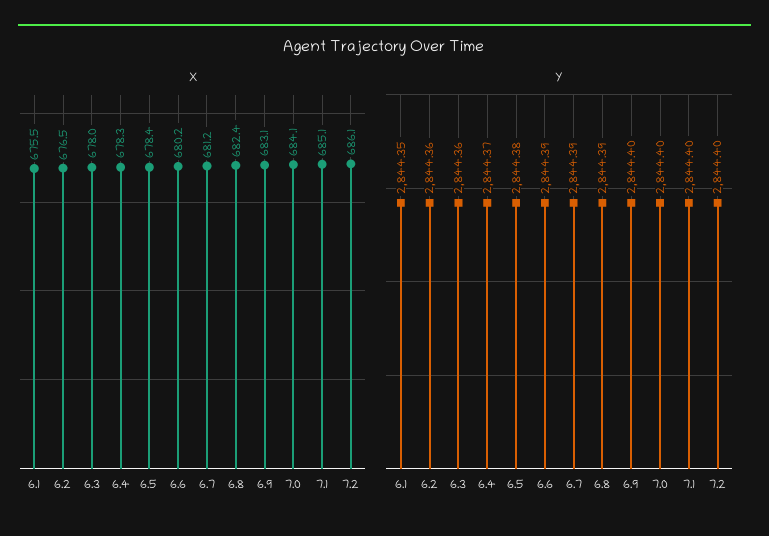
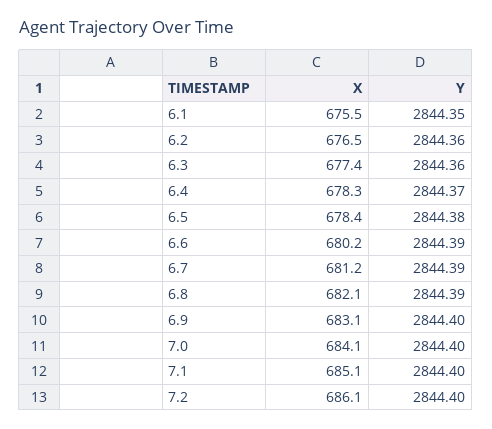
  {
    "X": {
      "6.1": 675.5,
      "6.2": 676.5,
-     "6.3": 678,
+     "6.3": 677.4,
      "6.4": 678.3,
      "6.5": 678.4,
      "6.6": 680.2,
      "6.7": 681.2,
-     "6.8": 682.4,
+     "6.8": 682.1,
      "6.9": 683.1,
      "7.0": 684.1,
      "7.1": 685.1,
      "7.2": 686.1
    },
    "Y": {
      "6.1": 2844.35,
      "6.2": 2844.36,
      "6.3": 2844.36,
      "6.4": 2844.37,
      "6.5": 2844.38,
      "6.6": 2844.39,
      "6.7": 2844.39,
      "6.8": 2844.39,
      "6.9": 2844.4,
      "7.0": 2844.4,
      "7.1": 2844.4,
      "7.2": 2844.4
    }
  }

